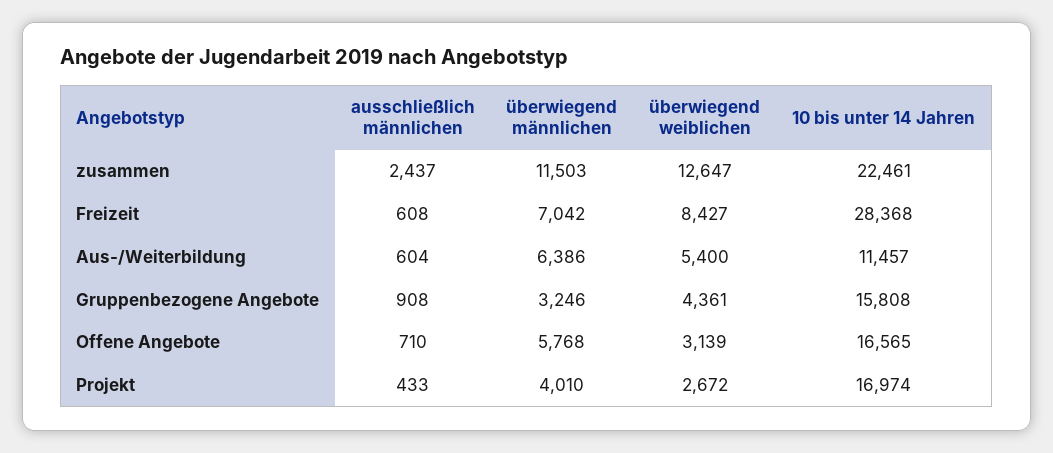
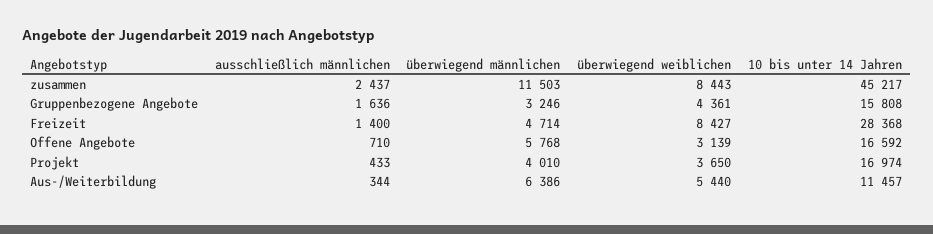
  {
    "ausschließlich männlichen": {
      "zusammen": 2437,
-     "Freizeit": 608,
+     "Freizeit": 1400,
-     "Aus-/Weiterbildung": 604,
+     "Aus-/Weiterbildung": 344,
-     "Gruppenbezogene Angebote": 908,
+     "Gruppenbezogene Angebote": 1636,
      "Offene Angebote": 710,
      "Projekt": 433
    },
    "überwiegend männlichen": {
      "zusammen": 11503,
-     "Freizeit": 7042,
+     "Freizeit": 4714,
      "Aus-/Weiterbildung": 6386,
      "Gruppenbezogene Angebote": 3246,
      "Offene Angebote": 5768,
      "Projekt": 4010
    },
    "überwiegend weiblichen": {
-     "zusammen": 12647,
+     "zusammen": 8443,
      "Freizeit": 8427,
-     "Aus-/Weiterbildung": 5400,
+     "Aus-/Weiterbildung": 5440,
      "Gruppenbezogene Angebote": 4361,
      "Offene Angebote": 3139,
-     "Projekt": 2672
+     "Projekt": 3650
    },
    "10 bis unter 14 Jahren": {
-     "zusammen": 22461,
+     "zusammen": 45217,
      "Freizeit": 28368,
      "Aus-/Weiterbildung": 11457,
      "Gruppenbezogene Angebote": 15808,
-     "Offene Angebote": 16565,
+     "Offene Angebote": 16592,
      "Projekt": 16974
    }
  }

